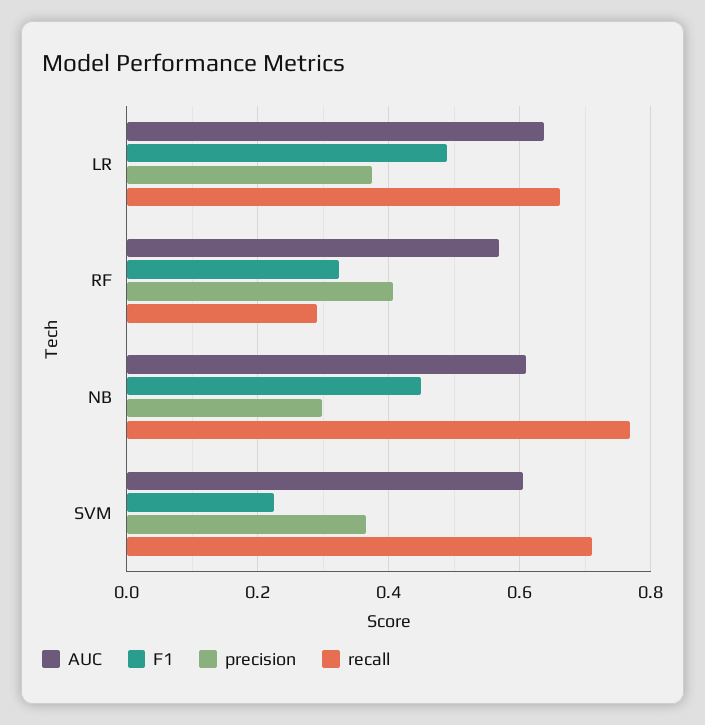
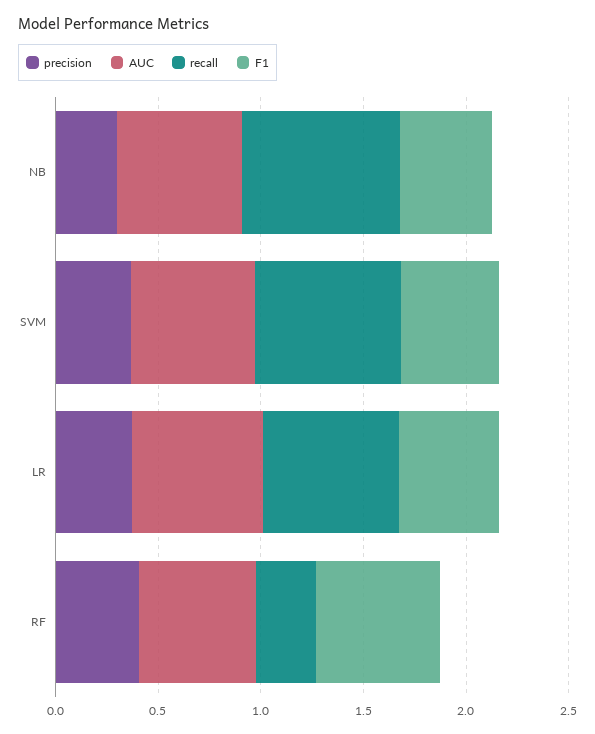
  {
    "AUC": {
      "LR": 0.64,
      "RF": 0.56,
      "NB": 0.62,
      "SVM": 0.6
    },
    "F1": {
      "LR": 0.48,
-     "RF": 0.32,
+     "RF": 0.6,
      "NB": 0.44,
-     "SVM": 0.22
+     "SVM": 0.5
    },
    "precision": {
      "LR": 0.38,
      "RF": 0.4,
      "NB": 0.3,
      "SVM": 0.36
    },
    "recall": {
      "LR": 0.66,
      "RF": 0.3,
      "NB": 0.76,
      "SVM": 0.72
    }
  }

